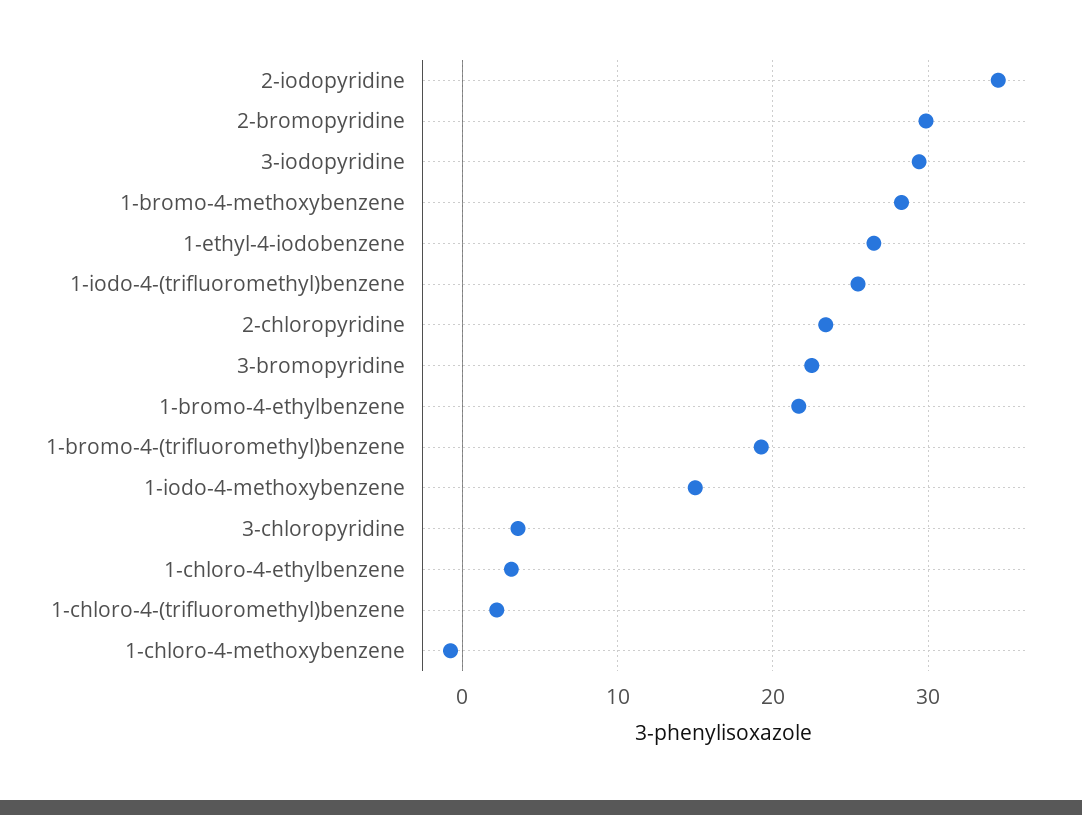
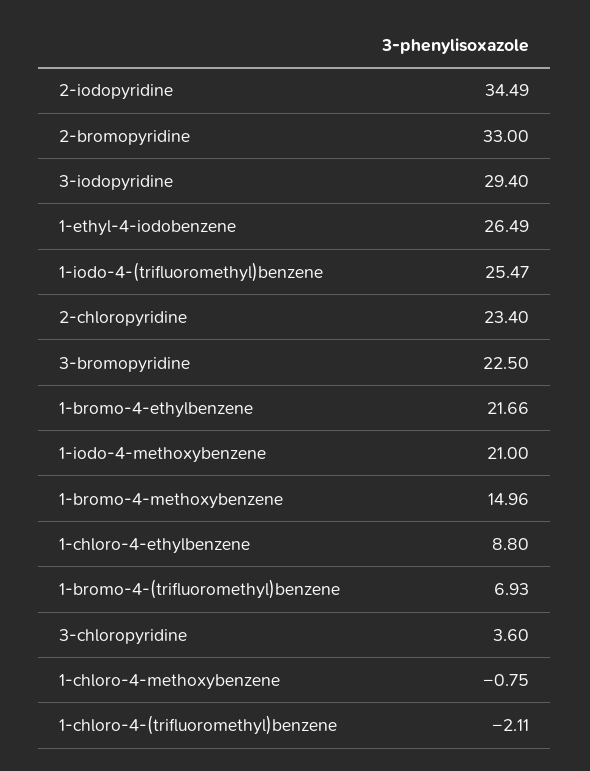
  {
    "2-iodopyridine": 34.49,
-   "2-bromopyridine": 30,
+   "2-bromopyridine": 33,
    "3-iodopyridine": 29.4,
-   "1-bromo-4-methoxybenzene": 28,
+   "1-bromo-4-methoxybenzene": 14.96,
    "1-ethyl-4-iodobenzene": 26.49,
    "1-iodo-4-(trifluoromethyl)benzene": 25.47,
    "2-chloropyridine": 23.4,
    "3-bromopyridine": 22.5,
    "1-bromo-4-ethylbenzene": 21.66,
-   "1-bromo-4-(trifluoromethyl)benzene": 19,
+   "1-bromo-4-(trifluoromethyl)benzene": 6.93,
-   "1-iodo-4-methoxybenzene": 15,
+   "1-iodo-4-methoxybenzene": 21,
    "3-chloropyridine": 3.6,
-   "1-chloro-4-ethylbenzene": 3,
+   "1-chloro-4-ethylbenzene": 8.8,
-   "1-chloro-4-(trifluoromethyl)benzene": 2,
+   "1-chloro-4-(trifluoromethyl)benzene": -2.11,
    "1-chloro-4-methoxybenzene": -0.75
  }

